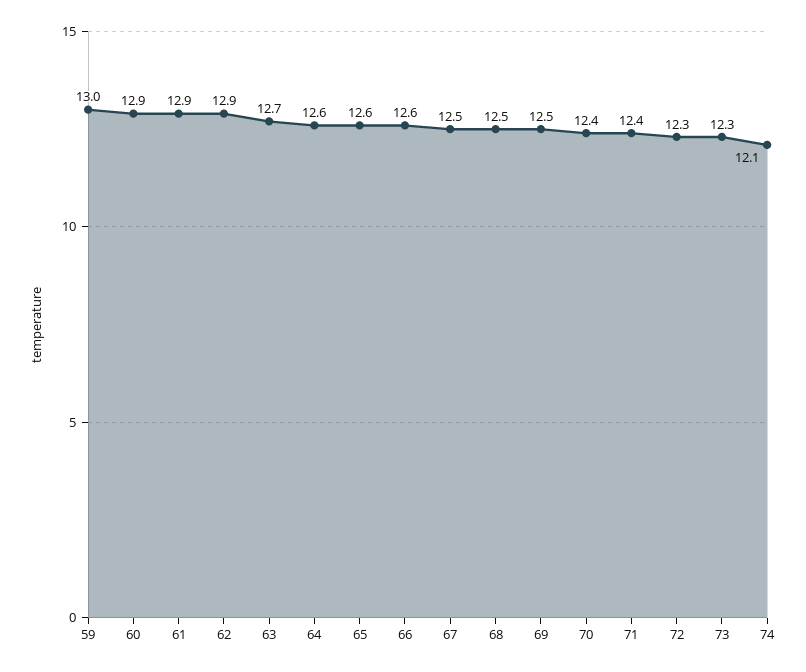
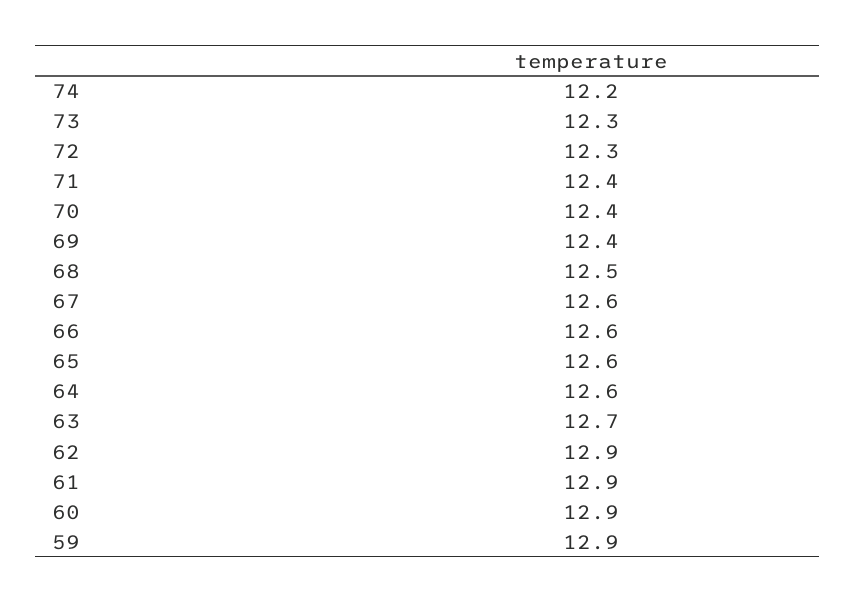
  {
-   "59": 13,
+   "59": 12.9,
    "60": 12.9,
    "61": 12.9,
    "62": 12.9,
    "63": 12.7,
    "64": 12.6,
    "65": 12.6,
    "66": 12.6,
-   "67": 12.5,
+   "67": 12.6,
    "68": 12.5,
-   "69": 12.5,
+   "69": 12.4,
    "70": 12.4,
    "71": 12.4,
    "72": 12.3,
    "73": 12.3,
-   "74": 12.1
+   "74": 12.2
  }

